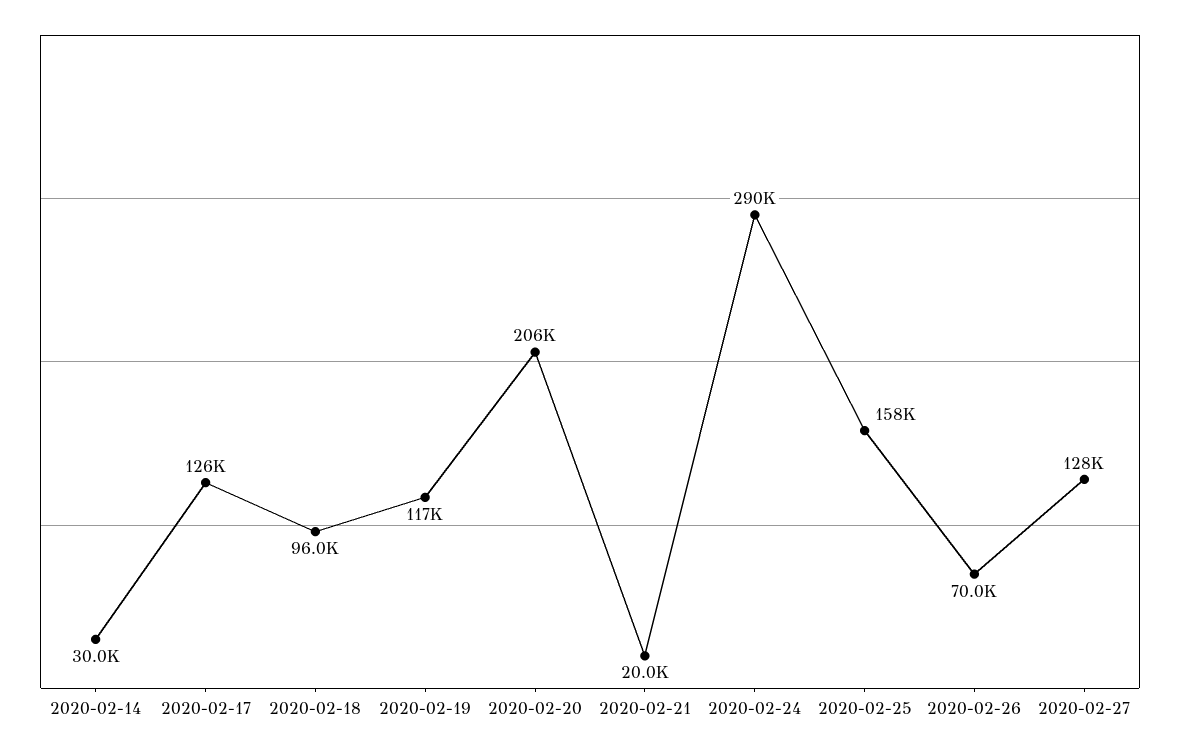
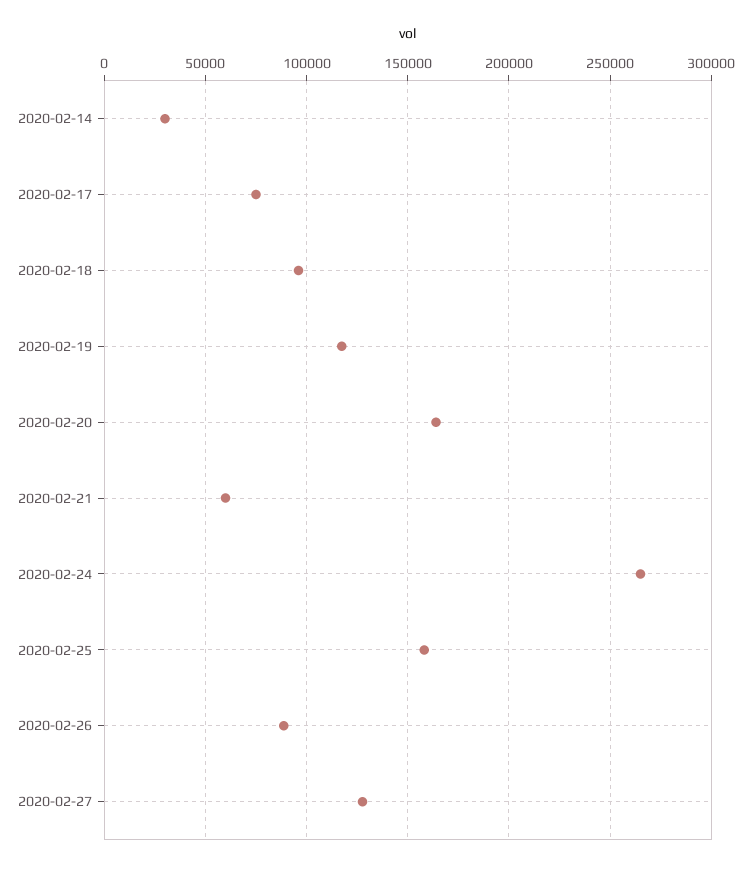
  {
    "2020-02-14": 30000,
-   "2020-02-17": 126000,
+   "2020-02-17": 75000,
    "2020-02-18": 96000,
    "2020-02-19": 117000,
-   "2020-02-20": 206000,
+   "2020-02-20": 165000,
-   "2020-02-21": 20000,
+   "2020-02-21": 60000,
-   "2020-02-24": 290000,
+   "2020-02-24": 265000,
    "2020-02-25": 158000,
-   "2020-02-26": 70000,
+   "2020-02-26": 90000,
    "2020-02-27": 128000
  }

